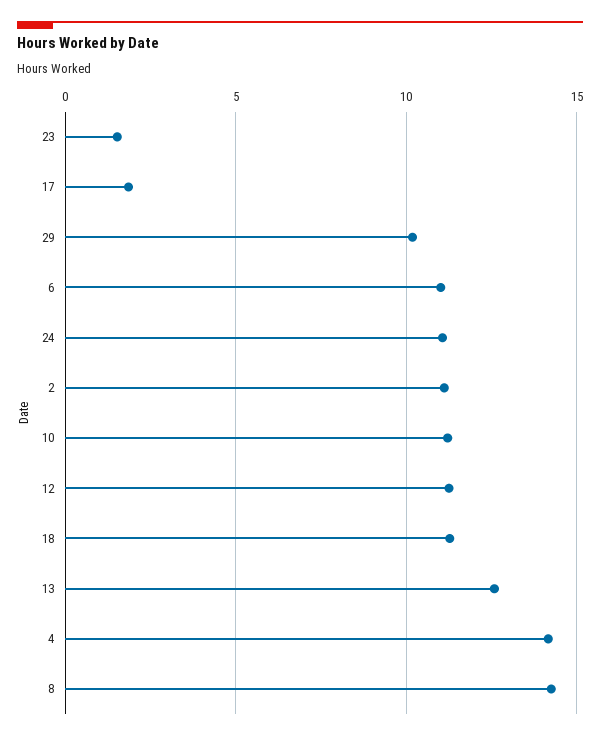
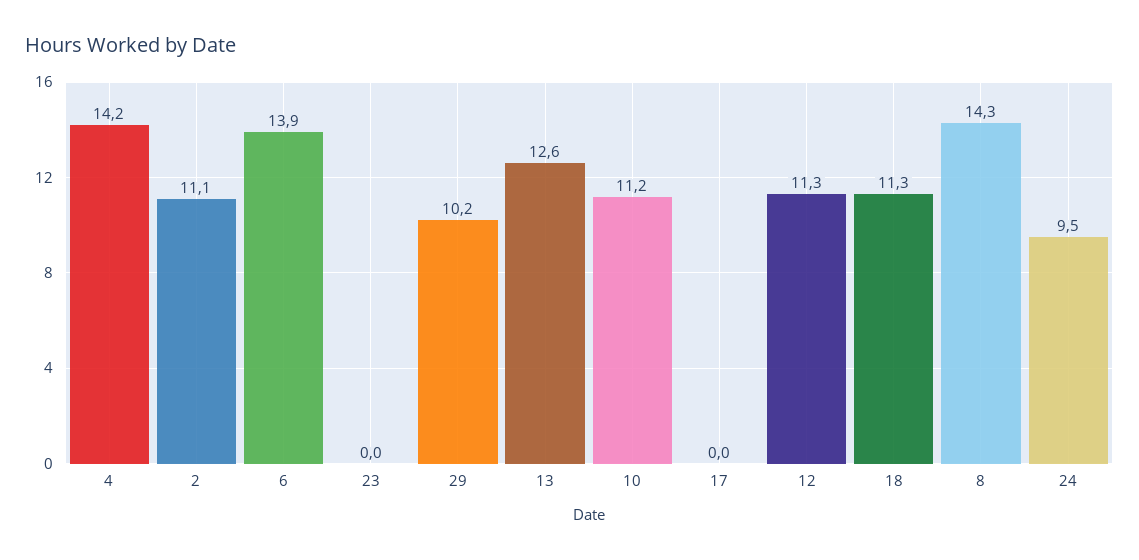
  {
-   "23": 1.5,
+   "23": 0,
-   "17": 2,
+   "17": 0,
    "29": 10.2,
-   "6": 11,
+   "6": 13.9,
-   "24": 11,
+   "24": 9.5,
    "2": 11.1,
    "10": 11.2,
    "12": 11.3,
    "18": 11.3,
    "13": 12.6,
    "4": 14.2,
    "8": 14.3
  }

